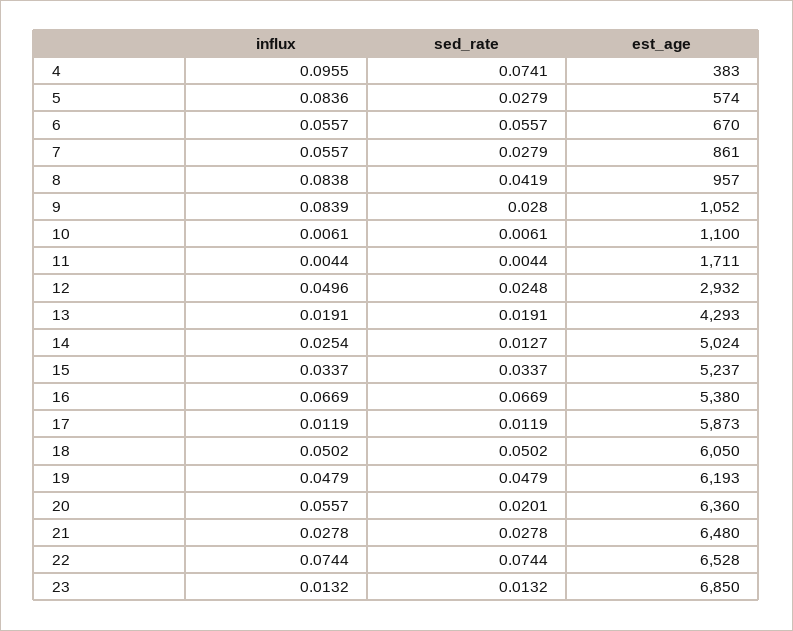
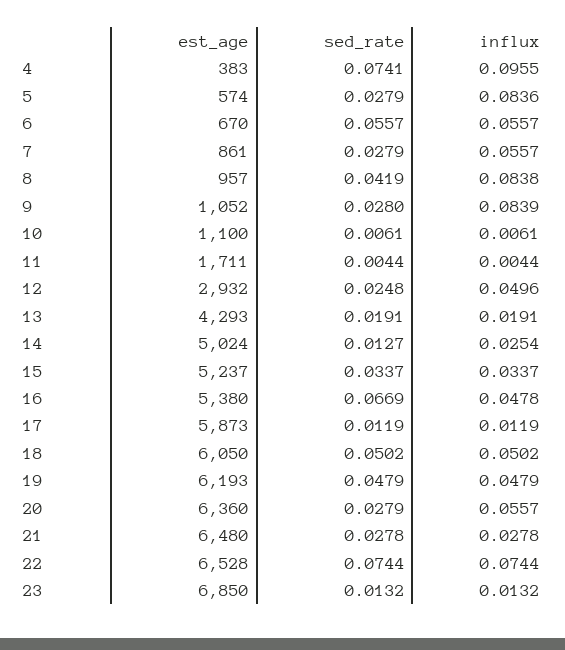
  {
    "influx": {
      "4": 0.0955,
      "5": 0.0836,
      "6": 0.0557,
      "7": 0.0557,
      "8": 0.0838,
      "9": 0.0839,
      "10": 0.0061,
      "11": 0.0044,
      "12": 0.0496,
      "13": 0.0191,
      "14": 0.0254,
      "15": 0.0337,
-     "16": 0.0669,
+     "16": 0.0478,
      "17": 0.0119,
      "18": 0.0502,
      "19": 0.0479,
      "20": 0.0557,
      "21": 0.0278,
      "22": 0.0744,
      "23": 0.0132
    },
    "sed_rate": {
      "4": 0.0741,
      "5": 0.0279,
      "6": 0.0557,
      "7": 0.0279,
      "8": 0.0419,
      "9": 0.028,
      "10": 0.0061,
      "11": 0.0044,
      "12": 0.0248,
      "13": 0.0191,
      "14": 0.0127,
      "15": 0.0337,
      "16": 0.0669,
      "17": 0.0119,
      "18": 0.0502,
      "19": 0.0479,
-     "20": 0.0201,
+     "20": 0.0279,
      "21": 0.0278,
      "22": 0.0744,
      "23": 0.0132
    },
    "est_age": {
      "4": 383,
      "5": 574,
      "6": 670,
      "7": 861,
      "8": 957,
      "9": 1052,
      "10": 1100,
      "11": 1711,
      "12": 2932,
      "13": 4293,
      "14": 5024,
      "15": 5237,
      "16": 5380,
      "17": 5873,
      "18": 6050,
      "19": 6193,
      "20": 6360,
      "21": 6480,
      "22": 6528,
      "23": 6850
    }
  }

